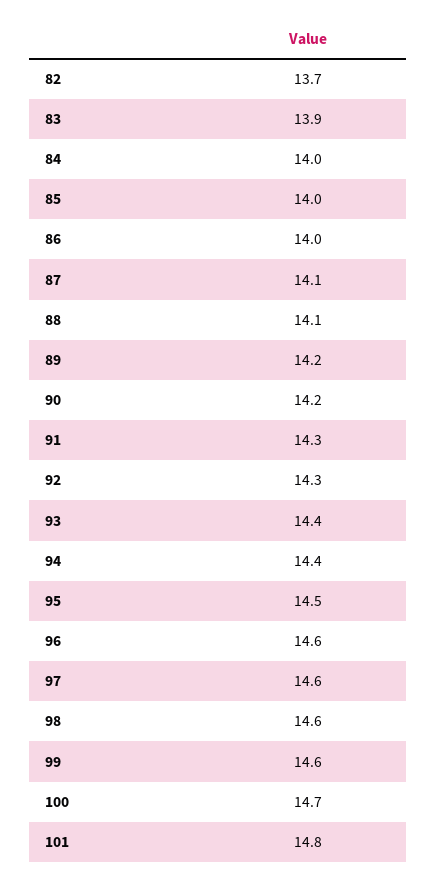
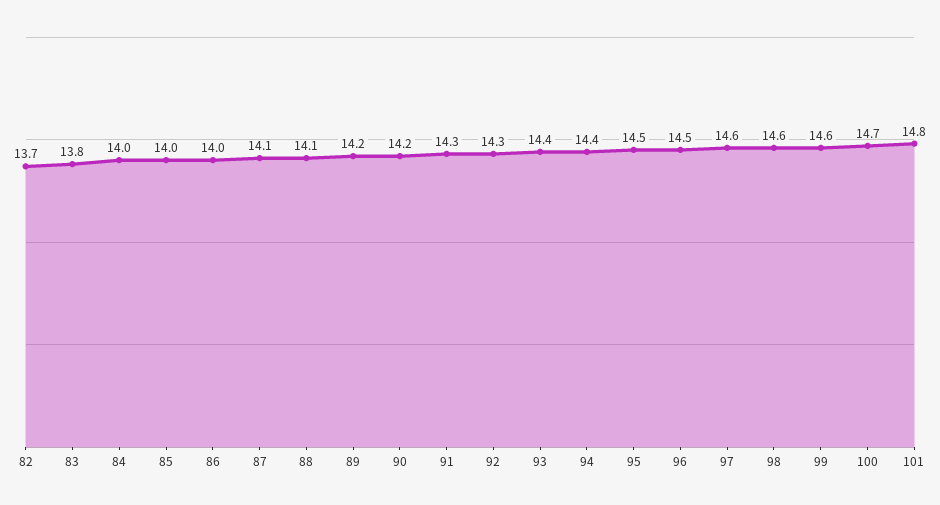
  {
    "82": 13.7,
-   "83": 13.9,
+   "83": 13.8,
    "84": 14,
    "85": 14,
    "86": 14,
    "87": 14.1,
    "88": 14.1,
    "89": 14.2,
    "90": 14.2,
    "91": 14.3,
    "92": 14.3,
    "93": 14.4,
    "94": 14.4,
    "95": 14.5,
-   "96": 14.6,
+   "96": 14.5,
    "97": 14.6,
    "98": 14.6,
    "99": 14.6,
    "100": 14.7,
    "101": 14.8
  }

